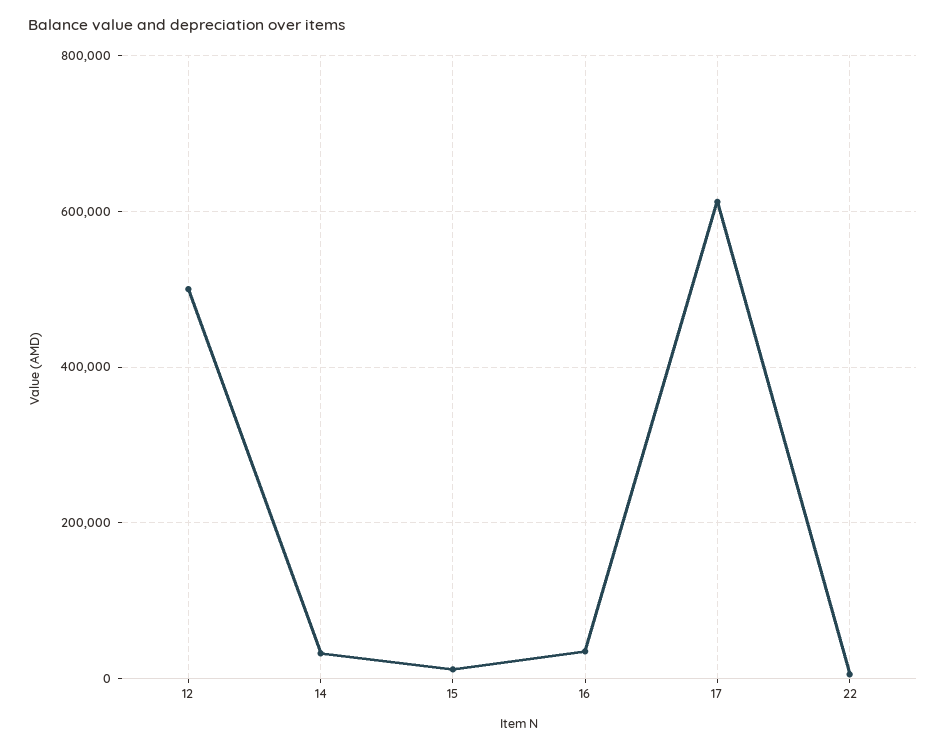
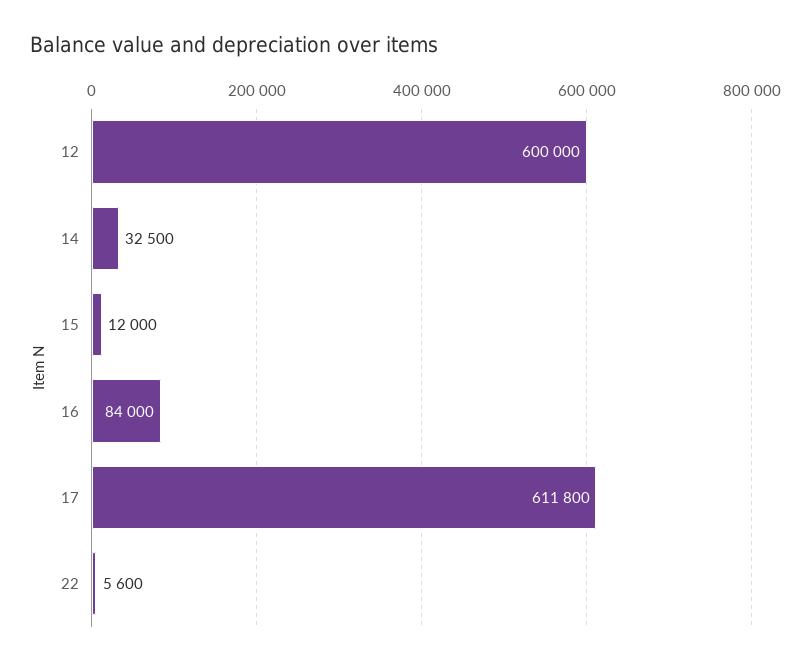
  {
-   "12": 500000,
+   "12": 600000,
    "14": 32500,
    "15": 12000,
-   "16": 40000,
+   "16": 84000,
    "17": 611800,
    "22": 5600
  }

